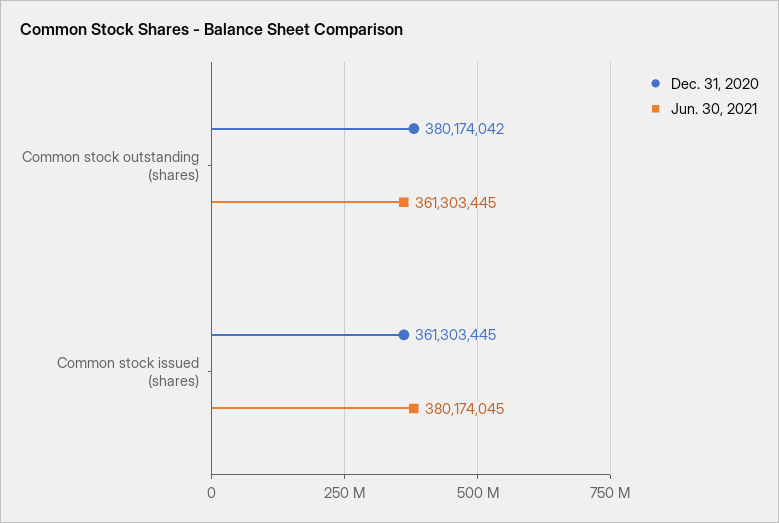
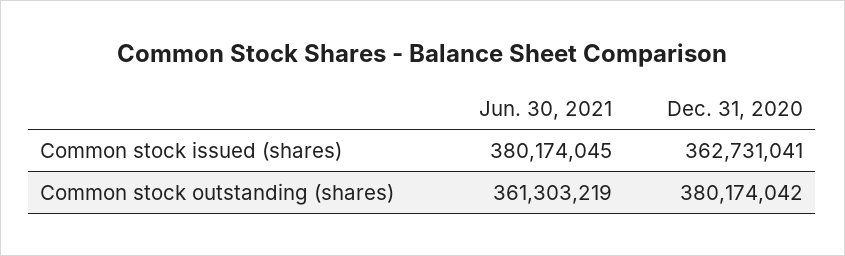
  {
    "Dec. 31, 2020": {
      "Common stock outstanding (shares)": 380174042,
-     "Common stock issued (shares)": 361303445
+     "Common stock issued (shares)": 362731041
    },
    "Jun. 30, 2021": {
-     "Common stock outstanding (shares)": 361303445,
+     "Common stock outstanding (shares)": 361303219,
      "Common stock issued (shares)": 380174045
    }
  }

